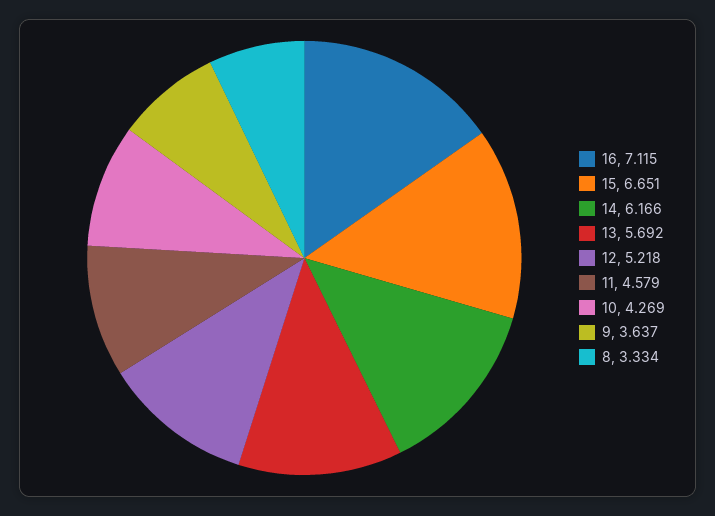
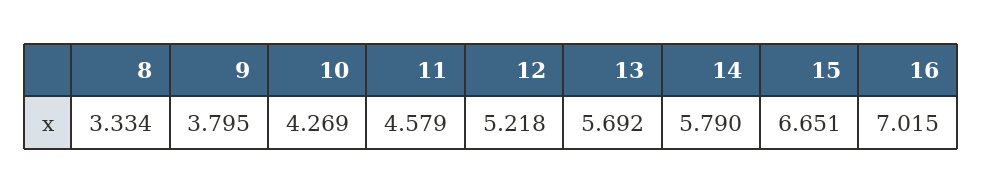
  {
-   "16": 7.115,
+   "16": 7.015,
    "15": 6.651,
-   "14": 6.166,
+   "14": 5.79,
    "13": 5.692,
    "12": 5.218,
    "11": 4.579,
    "10": 4.269,
-   "9": 3.637,
+   "9": 3.795,
    "8": 3.334
  }

